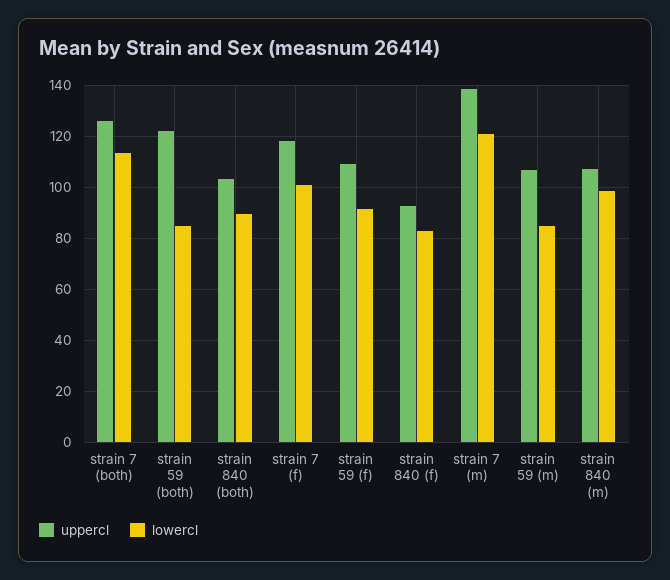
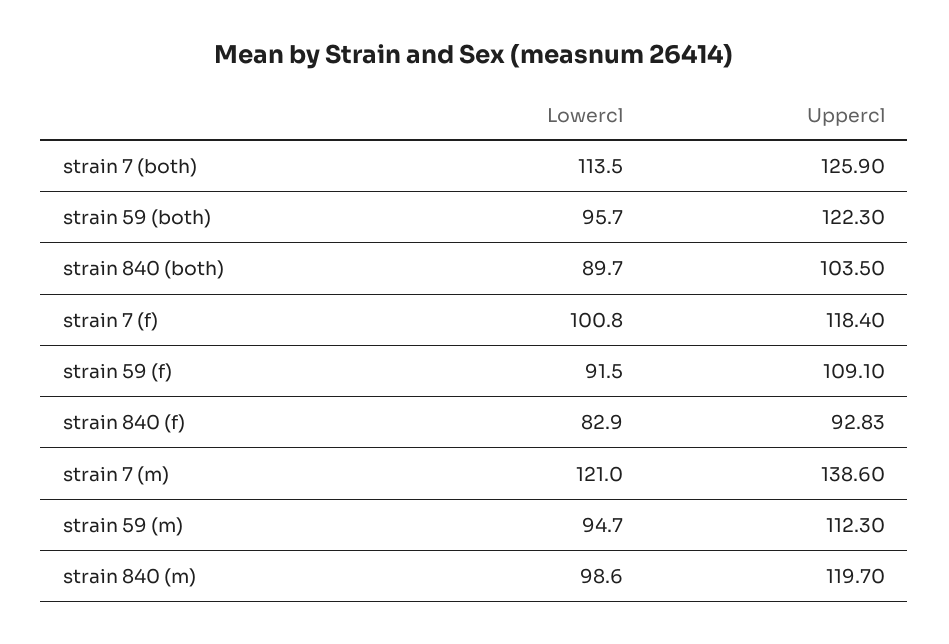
  {
    "uppercl": {
      "strain 7 (both)": 125.9,
      "strain 59 (both)": 122.3,
      "strain 840 (both)": 103.5,
      "strain 7 (f)": 118.4,
      "strain 59 (f)": 109.1,
      "strain 840 (f)": 92.83,
      "strain 7 (m)": 138.6,
-     "strain 59 (m)": 107.5,
+     "strain 59 (m)": 112.3,
-     "strain 840 (m)": 107.5
+     "strain 840 (m)": 119.7
    },
    "lowercl": {
      "strain 7 (both)": 113.5,
-     "strain 59 (both)": 85,
+     "strain 59 (both)": 95.7,
      "strain 840 (both)": 89.7,
      "strain 7 (f)": 100.8,
      "strain 59 (f)": 91.5,
      "strain 840 (f)": 82.9,
      "strain 7 (m)": 121,
-     "strain 59 (m)": 85,
+     "strain 59 (m)": 94.7,
      "strain 840 (m)": 98.6
    }
  }

